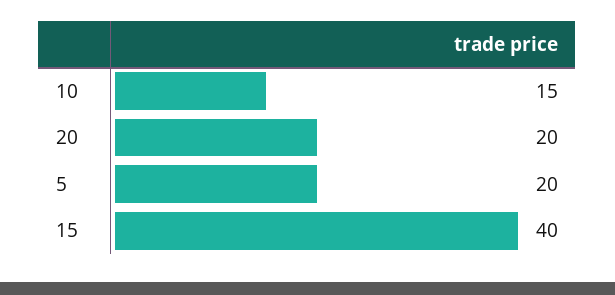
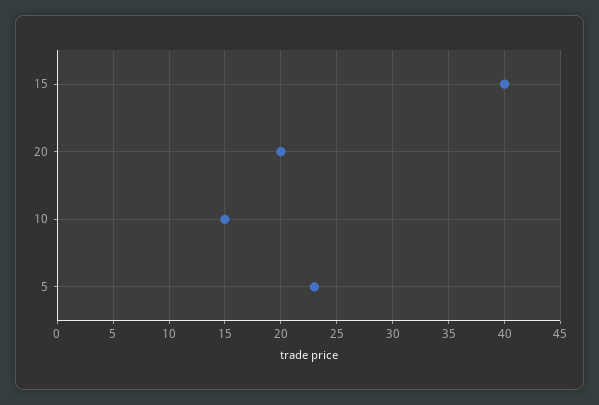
  {
    "10": 15,
    "20": 20,
-   "5": 20,
+   "5": 23,
    "15": 40
  }

